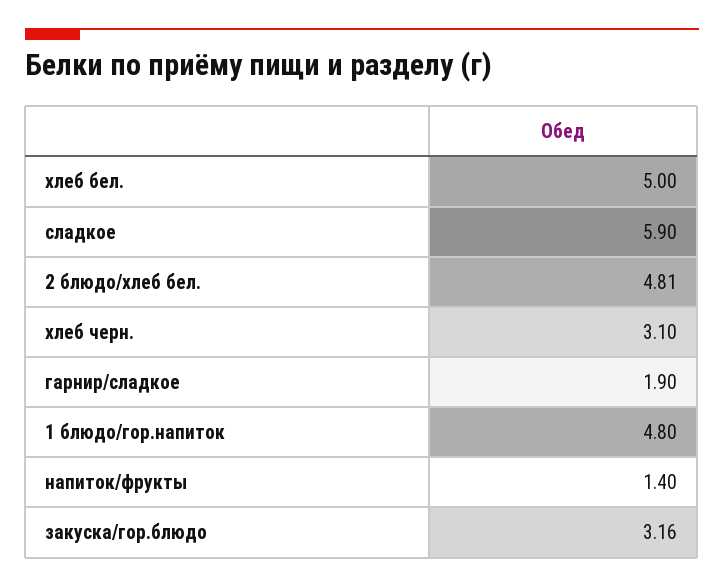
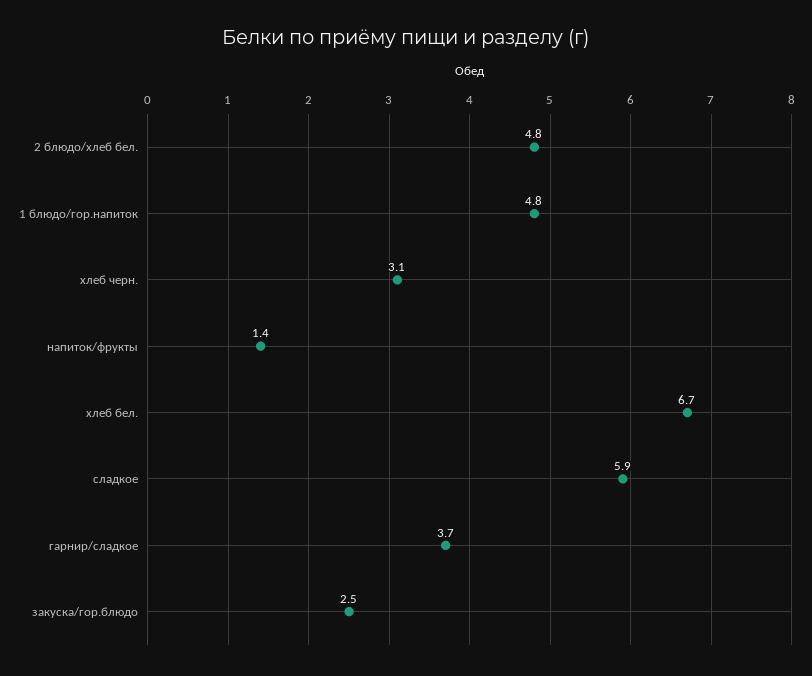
  {
-   "хлеб бел.": 5,
+   "хлеб бел.": 6.7,
    "сладкое": 5.9,
    "2 блюдо/хлеб бел.": 4.81,
    "хлеб черн.": 3.1,
-   "гарнир/сладкое": 1.9,
+   "гарнир/сладкое": 3.7,
    "1 блюдо/гор.напиток": 4.8,
    "напиток/фрукты": 1.4,
-   "закуска/гор.блюдо": 3.16
+   "закуска/гор.блюдо": 2.5
  }

